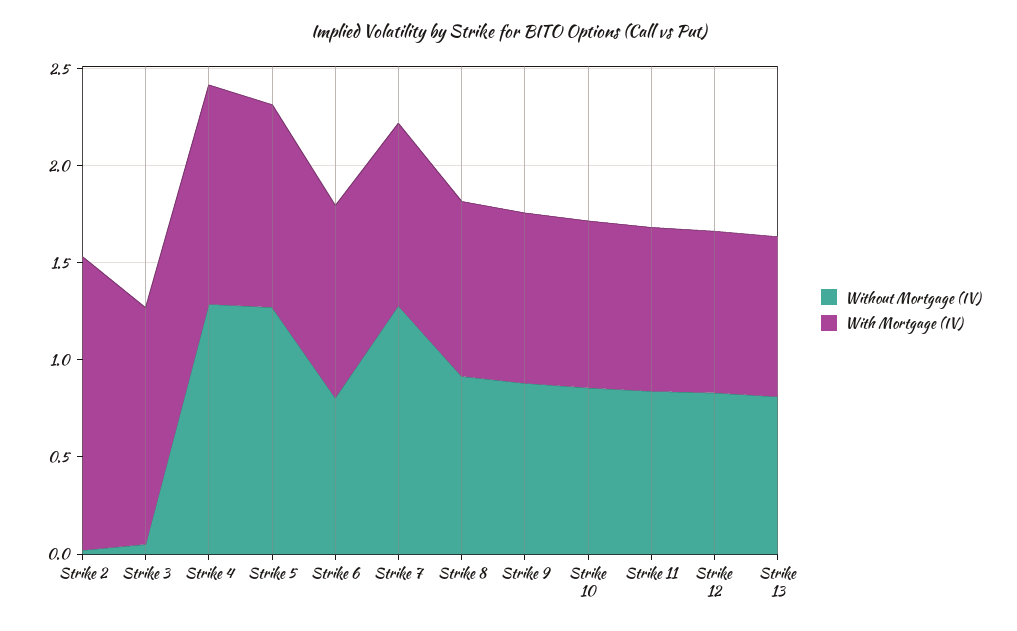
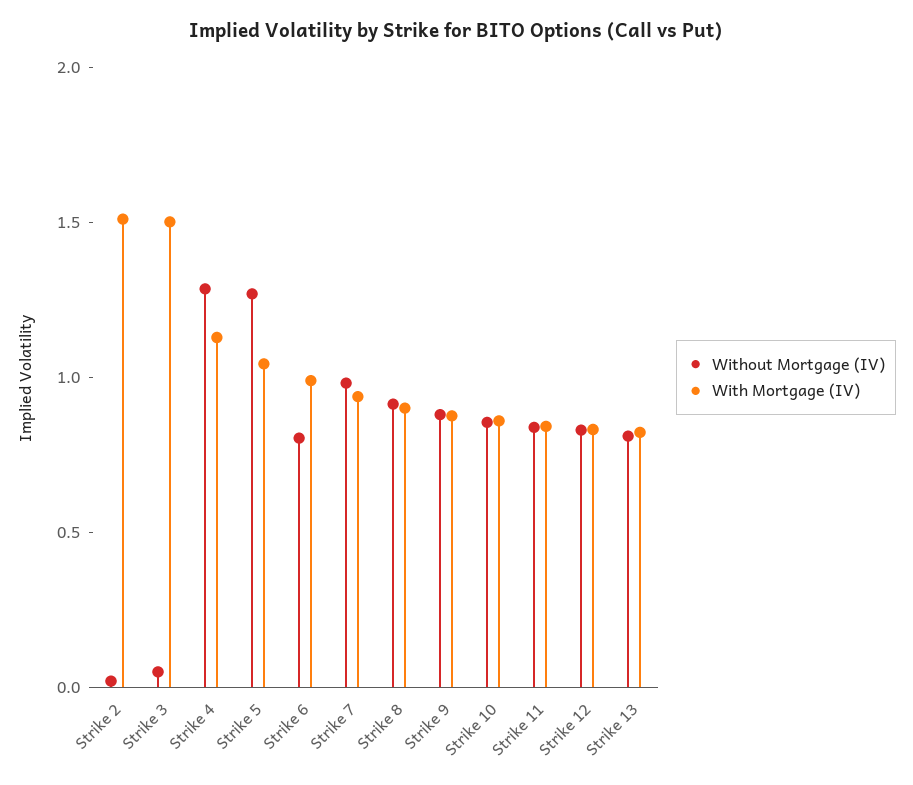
  {
    "Without Mortgage (IV)": {
      "Strike 2": 0,
      "Strike 3": 0.1,
      "Strike 4": 1.3,
      "Strike 5": 1.3,
      "Strike 6": 0.8,
-     "Strike 7": 1.3,
+     "Strike 7": 1,
      "Strike 8": 0.9,
      "Strike 9": 0.9,
      "Strike 10": 0.9,
      "Strike 11": 0.8,
      "Strike 12": 0.8,
      "Strike 13": 0.8
    },
    "With Mortgage (IV)": {
      "Strike 2": 1.5,
-     "Strike 3": 1.2,
+     "Strike 3": 1.5,
      "Strike 4": 1.1,
      "Strike 5": 1,
      "Strike 6": 1,
      "Strike 7": 0.9,
      "Strike 8": 0.9,
      "Strike 9": 0.9,
      "Strike 10": 0.9,
      "Strike 11": 0.8,
      "Strike 12": 0.8,
      "Strike 13": 0.8
    }
  }

